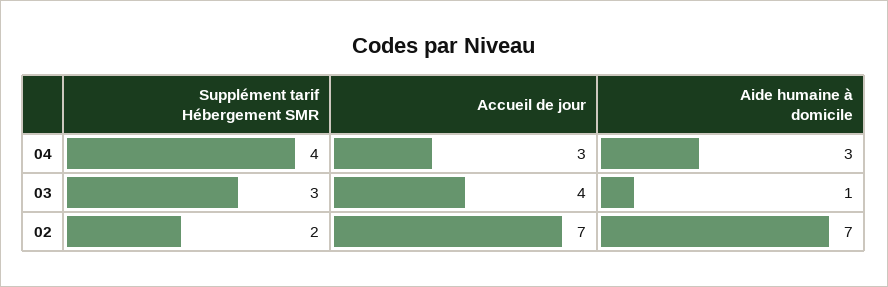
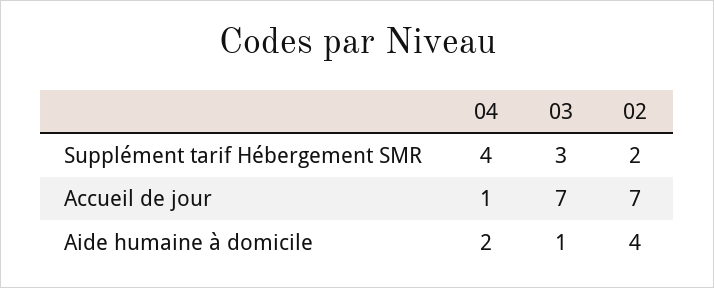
  {
    "Supplément tarif Hébergement SMR": {
      "04": 4,
      "03": 3,
      "02": 2
    },
    "Accueil de jour": {
-     "04": 3,
+     "04": 1,
-     "03": 4,
+     "03": 7,
      "02": 7
    },
    "Aide humaine à domicile": {
-     "04": 3,
+     "04": 2,
      "03": 1,
-     "02": 7
+     "02": 4
    }
  }

